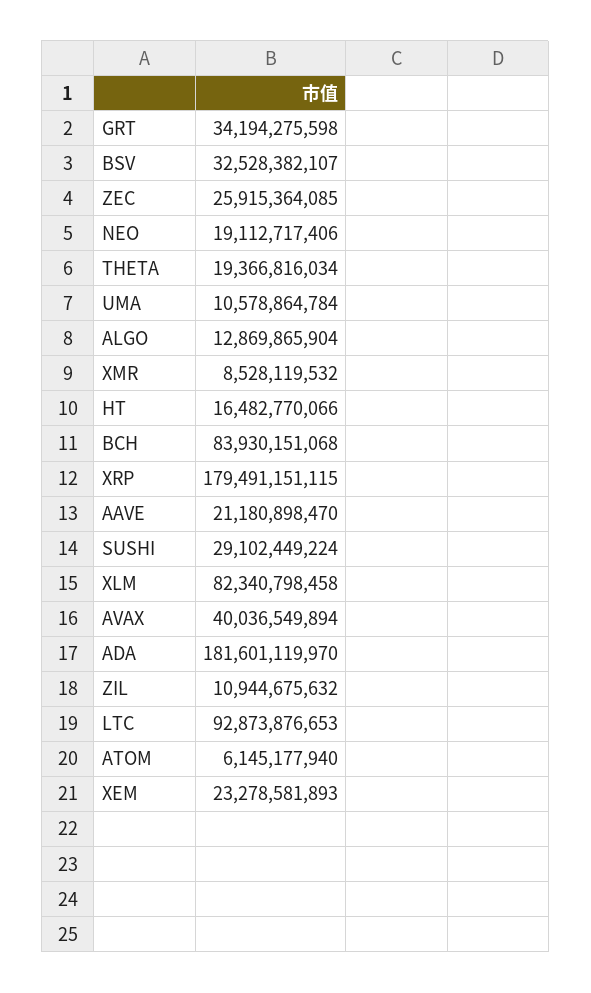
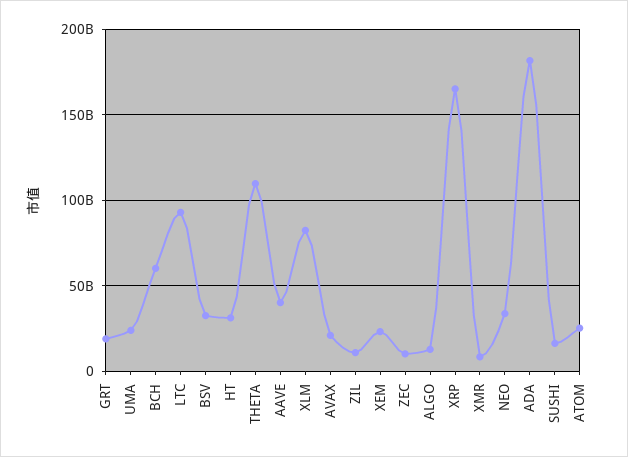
  {
-   "GRT": 34194275598,
+   "GRT": 20000000000,
    "BSV": 32528382107,
-   "ZEC": 25915364085,
+   "ZEC": 10000000000,
-   "NEO": 19112717406,
+   "NEO": 35000000000,
-   "THETA": 19366816034,
+   "THETA": 110000000000,
-   "UMA": 10578864784,
+   "UMA": 25000000000,
    "ALGO": 12869865904,
    "XMR": 8528119532,
-   "HT": 16482770066,
+   "HT": 30000000000,
-   "BCH": 83930151068,
+   "BCH": 60000000000,
-   "XRP": 179491151115,
+   "XRP": 165000000000,
-   "AAVE": 21180898470,
+   "AAVE": 40000000000,
-   "SUSHI": 29102449224,
+   "SUSHI": 15000000000,
    "XLM": 82340798458,
-   "AVAX": 40036549894,
+   "AVAX": 20000000000,
    "ADA": 181601119970,
    "ZIL": 10944675632,
    "LTC": 92873876653,
-   "ATOM": 6145177940,
+   "ATOM": 25000000000,
    "XEM": 23278581893
  }

